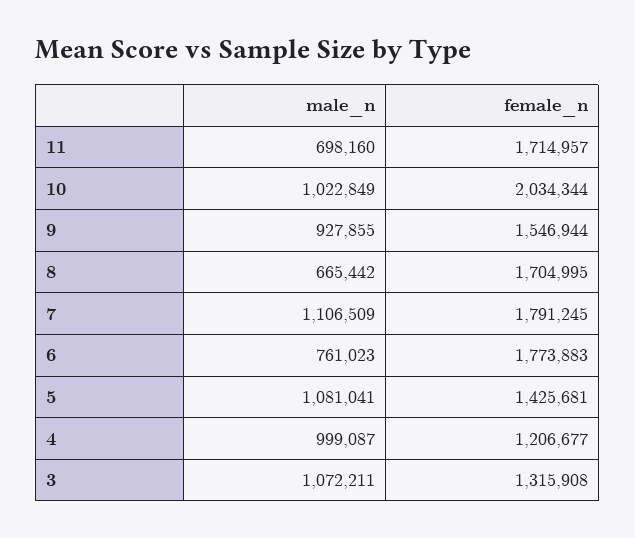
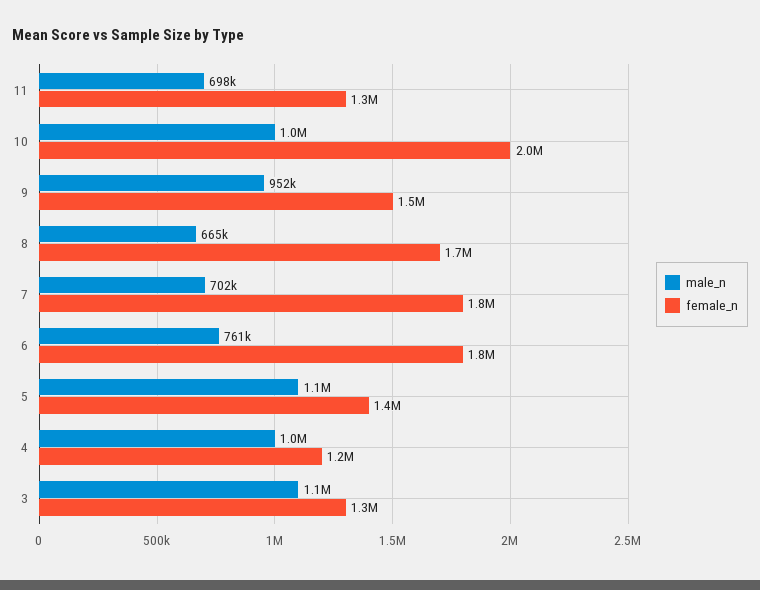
  {
    "male_n": {
      "11": 698160,
      "10": 1022849,
-     "9": 927855,
+     "9": 952000,
      "8": 665442,
-     "7": 1106509,
+     "7": 702000,
      "6": 761023,
      "5": 1081041,
      "4": 999087,
      "3": 1072211
    },
    "female_n": {
-     "11": 1714957,
+     "11": 1300000,
      "10": 2034344,
      "9": 1546944,
      "8": 1704995,
      "7": 1791245,
      "6": 1773883,
      "5": 1425681,
      "4": 1206677,
      "3": 1315908
    }
  }

